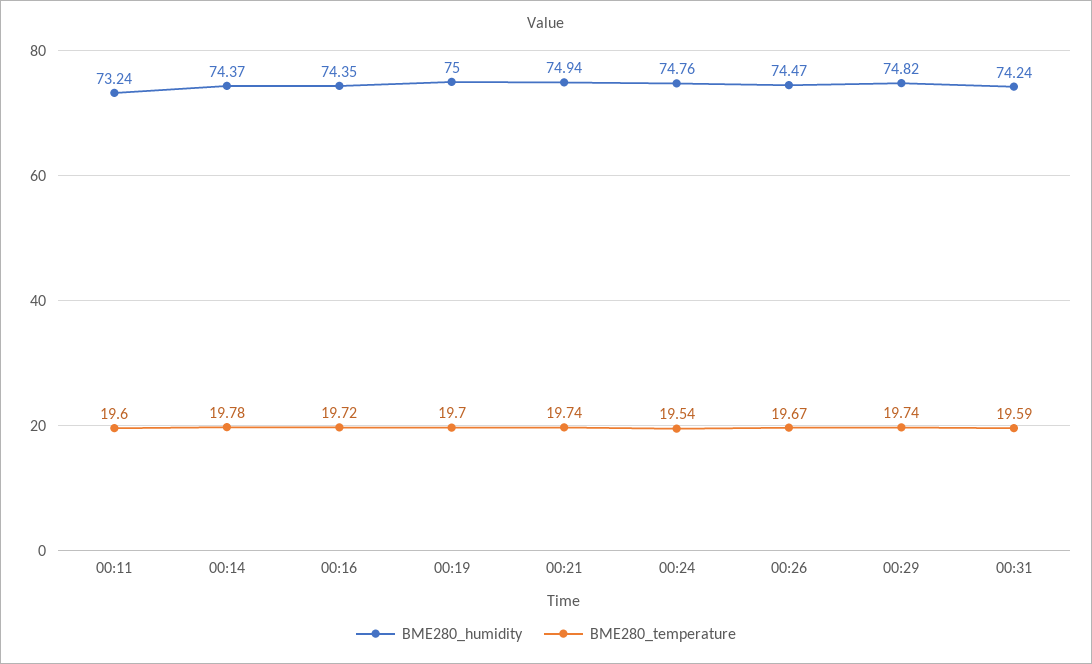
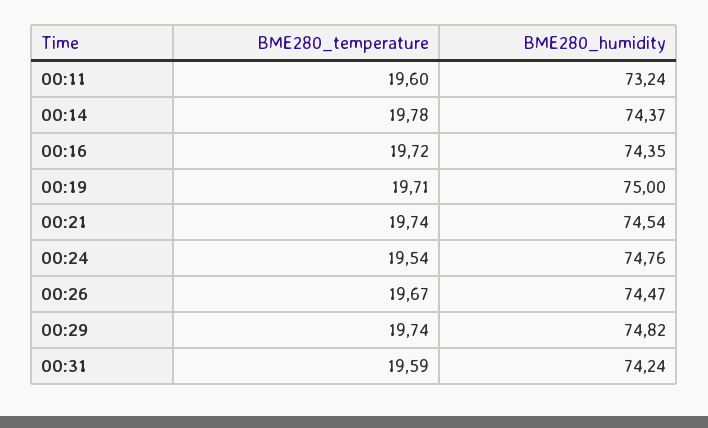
  {
    "BME280_humidity": {
      "00:11": 73.24,
      "00:14": 74.37,
      "00:16": 74.35,
      "00:19": 75,
-     "00:21": 74.94,
+     "00:21": 74.54,
      "00:24": 74.76,
      "00:26": 74.47,
      "00:29": 74.82,
      "00:31": 74.24
    },
    "BME280_temperature": {
      "00:11": 19.6,
      "00:14": 19.78,
      "00:16": 19.72,
-     "00:19": 19.7,
+     "00:19": 19.71,
      "00:21": 19.74,
      "00:24": 19.54,
      "00:26": 19.67,
      "00:29": 19.74,
      "00:31": 19.59
    }
  }

